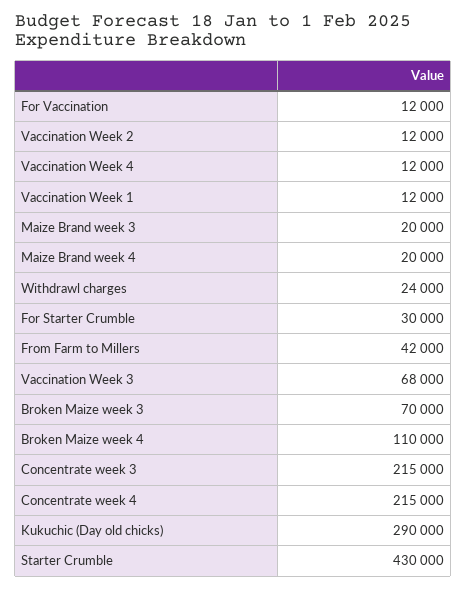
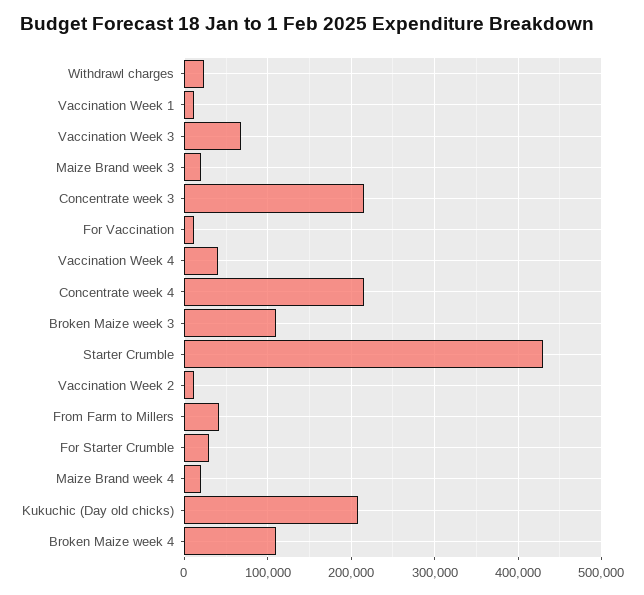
  {
    "For Vaccination": 12000,
    "Vaccination Week 2": 12000,
-   "Vaccination Week 4": 12000,
+   "Vaccination Week 4": 40000,
    "Vaccination Week 1": 12000,
    "Maize Brand week 3": 20000,
    "Maize Brand week 4": 20000,
    "Withdrawl charges": 24000,
    "For Starter Crumble": 30000,
    "From Farm to Millers": 42000,
    "Vaccination Week 3": 68000,
-   "Broken Maize week 3": 70000,
+   "Broken Maize week 3": 110000,
    "Broken Maize week 4": 110000,
    "Concentrate week 3": 215000,
    "Concentrate week 4": 215000,
-   "Kukuchic (Day old chicks)": 290000,
+   "Kukuchic (Day old chicks)": 210000,
    "Starter Crumble": 430000
  }

